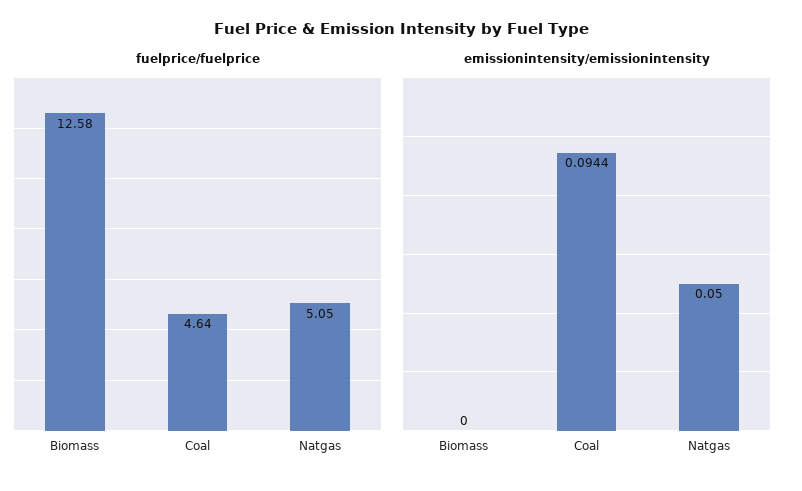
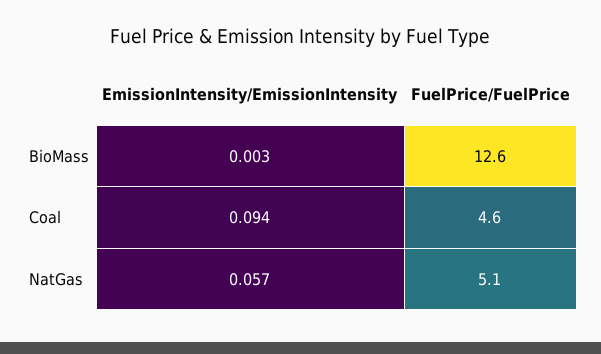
  {
    "fuelprice/fuelprice": {
      "Biomass": 12.58,
      "Coal": 4.64,
      "Natgas": 5.05
    },
    "emissionintensity/emissionintensity": {
-     "Biomass": 0,
+     "Biomass": 0.003,
      "Coal": 0.0944,
-     "Natgas": 0.05
+     "Natgas": 0.057
    }
  }

